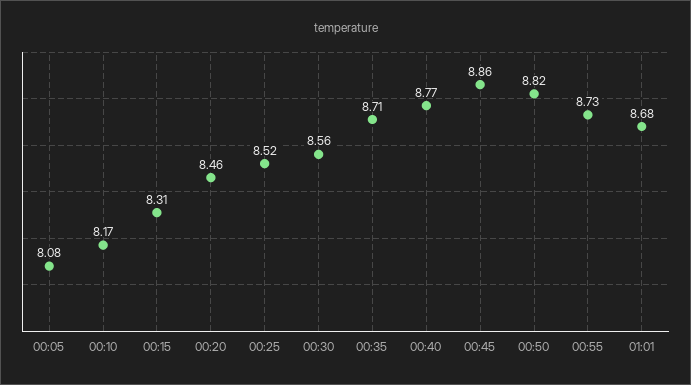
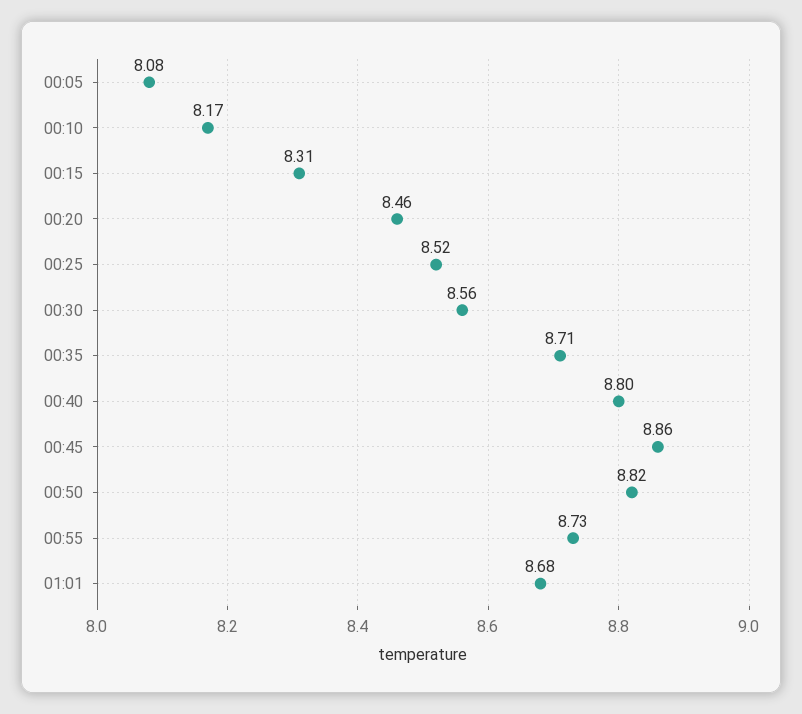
  {
    "00:05": 8.08,
    "00:10": 8.17,
    "00:15": 8.31,
    "00:20": 8.46,
    "00:25": 8.52,
    "00:30": 8.56,
    "00:35": 8.71,
-   "00:40": 8.77,
+   "00:40": 8.8,
    "00:45": 8.86,
    "00:50": 8.82,
    "00:55": 8.73,
    "01:01": 8.68
  }

